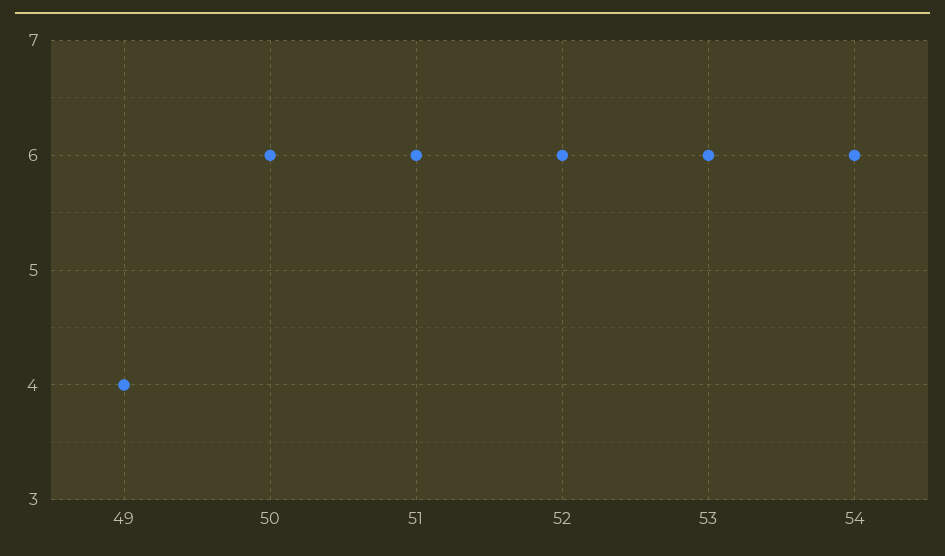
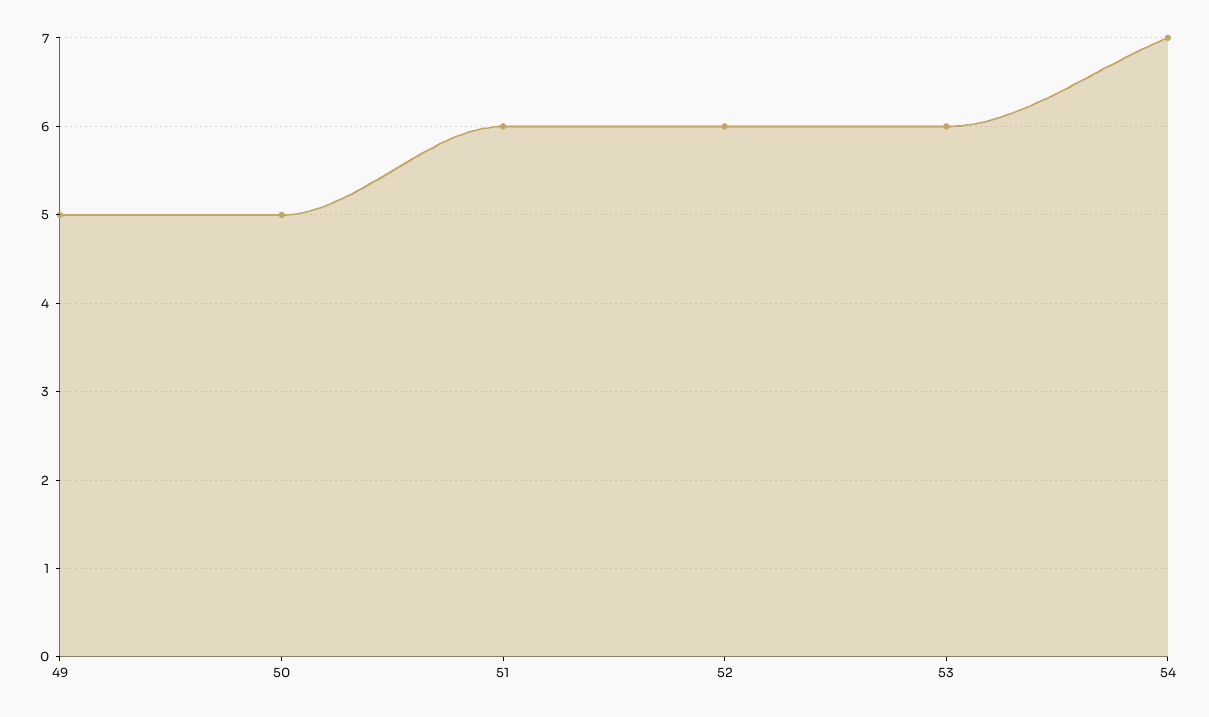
  {
-   "49": 4,
+   "49": 5,
-   "50": 6,
+   "50": 5,
    "51": 6,
    "52": 6,
    "53": 6,
-   "54": 6
+   "54": 7
  }

